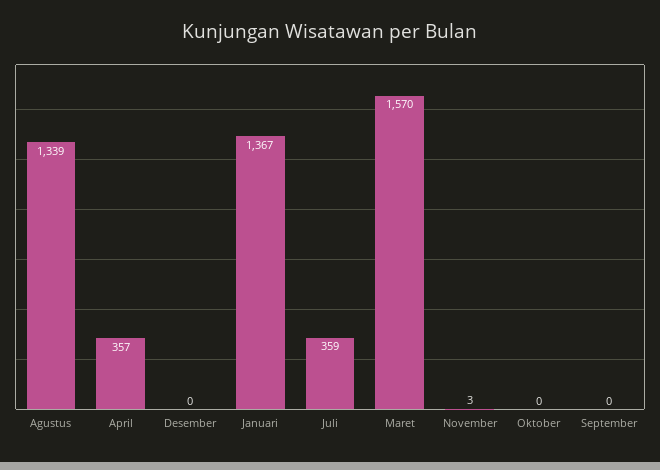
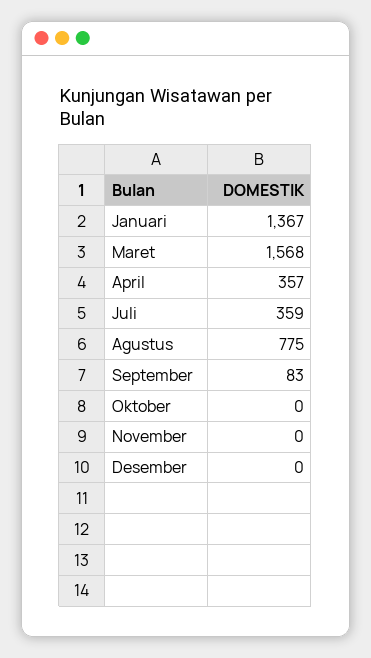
  {
-   "Agustus": 1339,
+   "Agustus": 775,
    "April": 357,
    "Desember": 0,
    "Januari": 1367,
    "Juli": 359,
-   "Maret": 1570,
+   "Maret": 1568,
-   "November": 3,
+   "November": 0,
    "Oktober": 0,
-   "September": 0
+   "September": 83
  }

